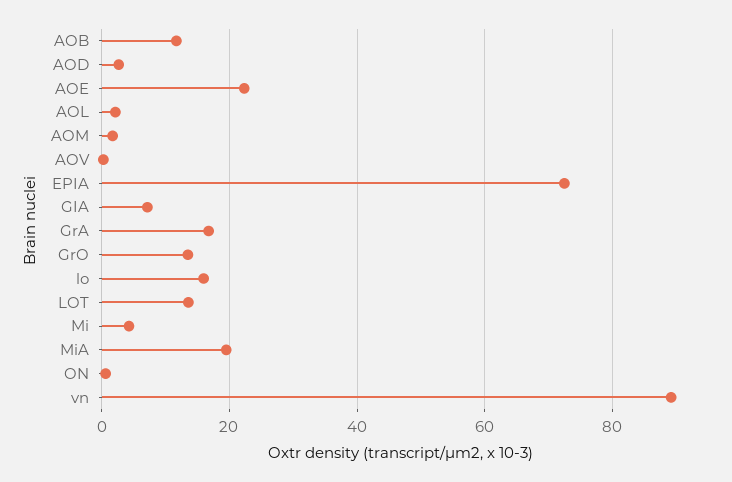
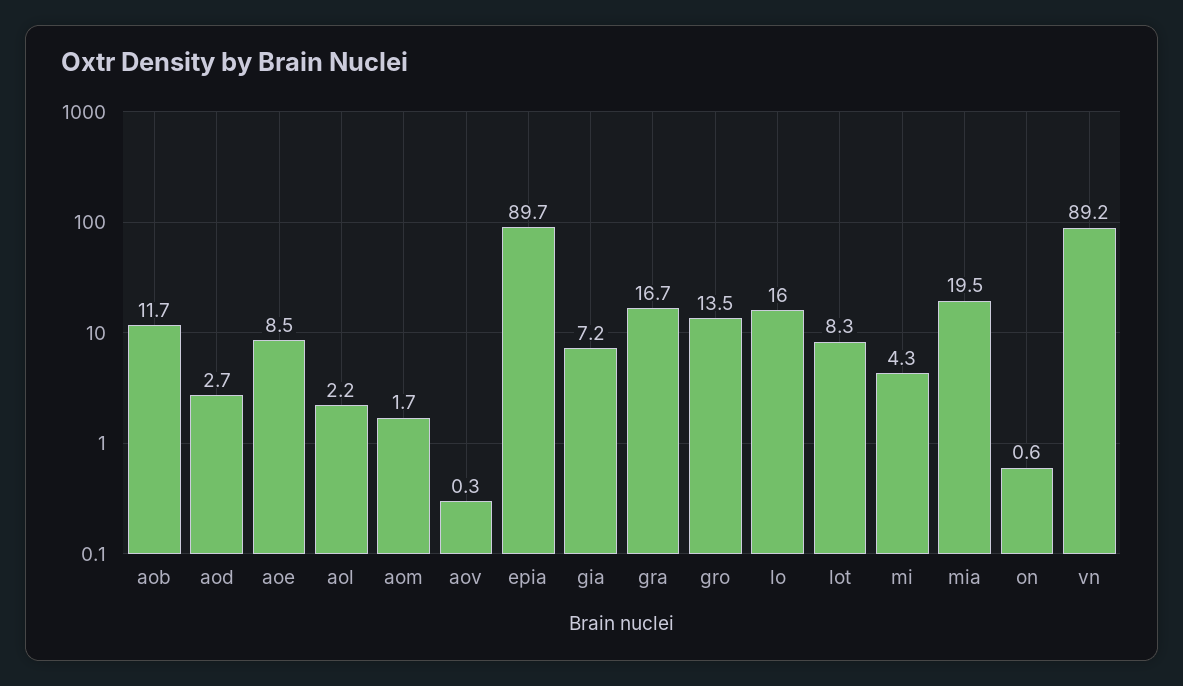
  {
    "AOB": 11.7,
    "AOD": 2.7,
-   "AOE": 22,
+   "AOE": 8.5,
    "AOL": 2.2,
    "AOM": 1.7,
    "AOV": 0.3,
-   "EPIA": 72,
+   "EPIA": 89.7,
    "GIA": 7.2,
    "GrA": 16.7,
    "GrO": 13.5,
    "lo": 16,
-   "LOT": 14,
+   "LOT": 8.3,
    "Mi": 4.3,
    "MiA": 19.5,
    "ON": 0.6,
    "vn": 89.2
  }

